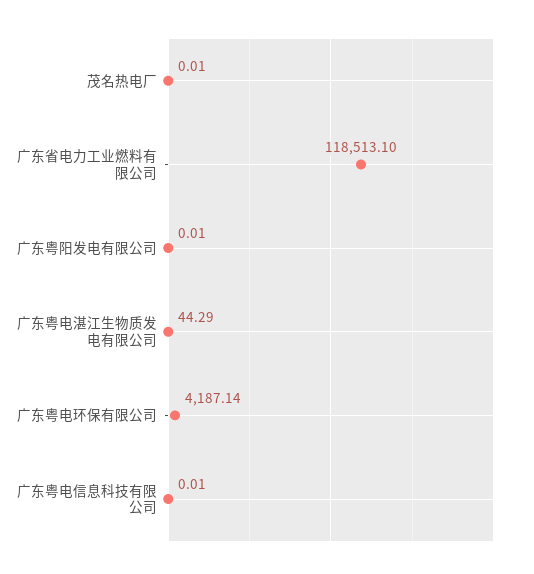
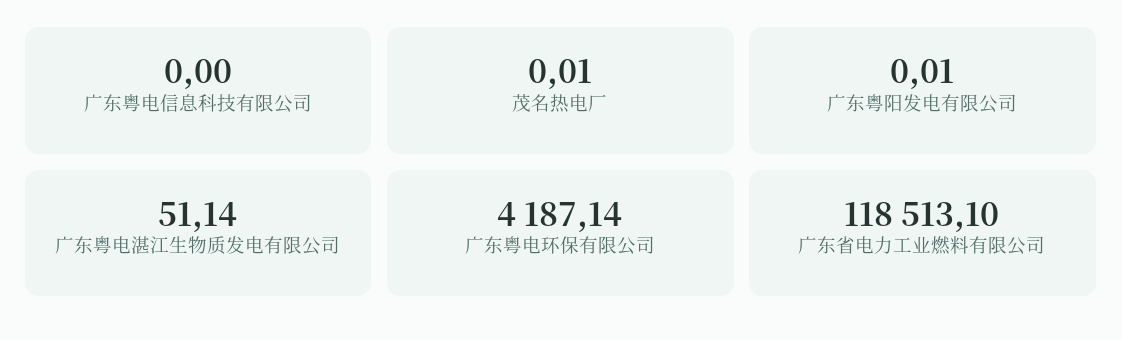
  {
    "茂名热电厂": 0.01,
    "广东省电力工业燃料有限公司": 118513.1,
    "广东粤阳发电有限公司": 0.01,
-   "广东粤电湛江生物质发电有限公司": 44.29,
+   "广东粤电湛江生物质发电有限公司": 51.14,
    "广东粤电环保有限公司": 4187.14,
-   "广东粤电信息科技有限公司": 0.01
+   "广东粤电信息科技有限公司": 0
  }

